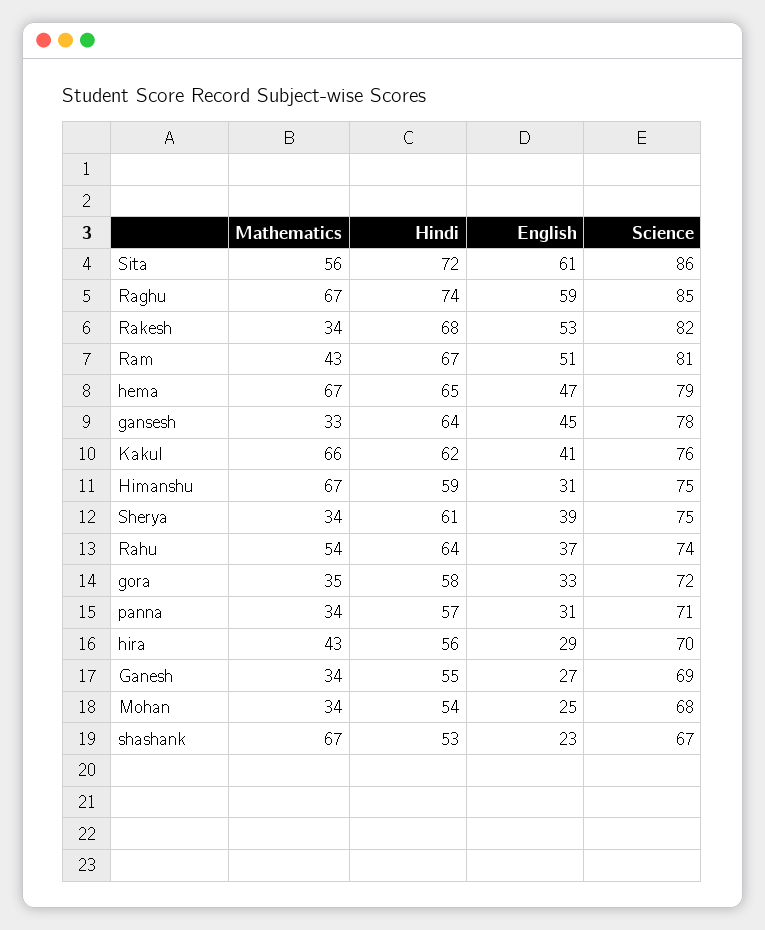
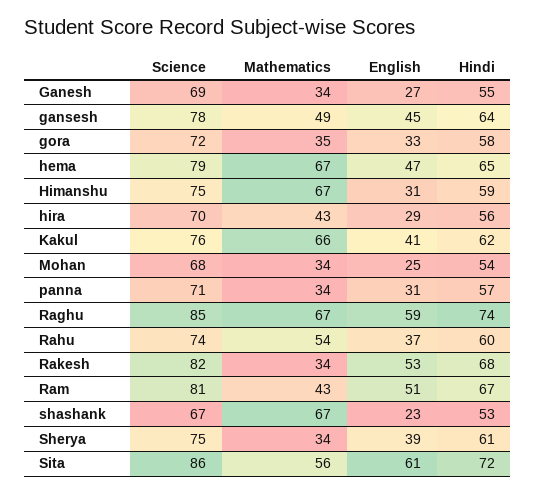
  {
    "Mathematics": {
      "Sita": 56,
      "Raghu": 67,
      "Rakesh": 34,
      "Ram": 43,
      "hema": 67,
-     "gansesh": 33,
+     "gansesh": 49,
      "Kakul": 66,
      "Himanshu": 67,
      "Sherya": 34,
      "Rahu": 54,
      "gora": 35,
      "panna": 34,
      "hira": 43,
      "Ganesh": 34,
      "Mohan": 34,
      "shashank": 67
    },
    "Hindi": {
      "Sita": 72,
      "Raghu": 74,
      "Rakesh": 68,
      "Ram": 67,
      "hema": 65,
      "gansesh": 64,
      "Kakul": 62,
      "Himanshu": 59,
      "Sherya": 61,
-     "Rahu": 64,
+     "Rahu": 60,
      "gora": 58,
      "panna": 57,
      "hira": 56,
      "Ganesh": 55,
      "Mohan": 54,
      "shashank": 53
    },
    "English": {
      "Sita": 61,
      "Raghu": 59,
      "Rakesh": 53,
      "Ram": 51,
      "hema": 47,
      "gansesh": 45,
      "Kakul": 41,
      "Himanshu": 31,
      "Sherya": 39,
      "Rahu": 37,
      "gora": 33,
      "panna": 31,
      "hira": 29,
      "Ganesh": 27,
      "Mohan": 25,
      "shashank": 23
    },
    "Science": {
      "Sita": 86,
      "Raghu": 85,
      "Rakesh": 82,
      "Ram": 81,
      "hema": 79,
      "gansesh": 78,
      "Kakul": 76,
      "Himanshu": 75,
      "Sherya": 75,
      "Rahu": 74,
      "gora": 72,
      "panna": 71,
      "hira": 70,
      "Ganesh": 69,
      "Mohan": 68,
      "shashank": 67
    }
  }

